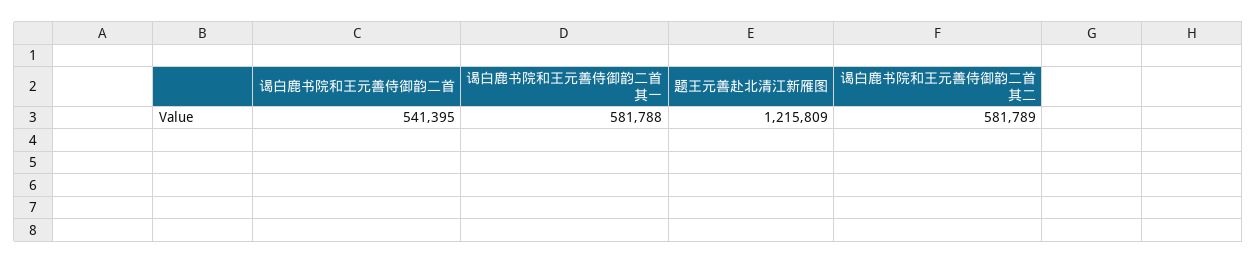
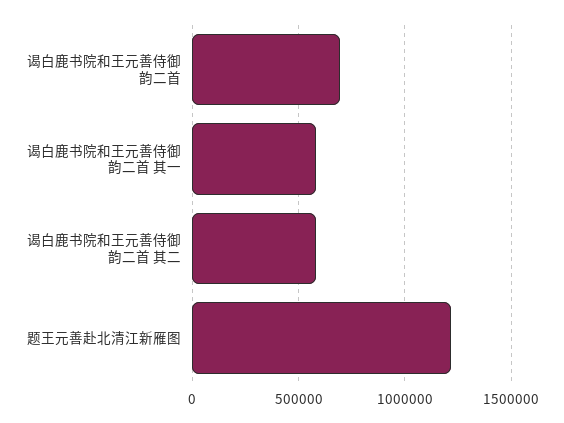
  {
-   "谒白鹿书院和王元善侍御韵二首": 541395,
+   "谒白鹿书院和王元善侍御韵二首": 700000,
    "谒白鹿书院和王元善侍御韵二首 其一": 581788,
    "题王元善赴北清江新雁图": 1215809,
    "谒白鹿书院和王元善侍御韵二首 其二": 581789
  }

